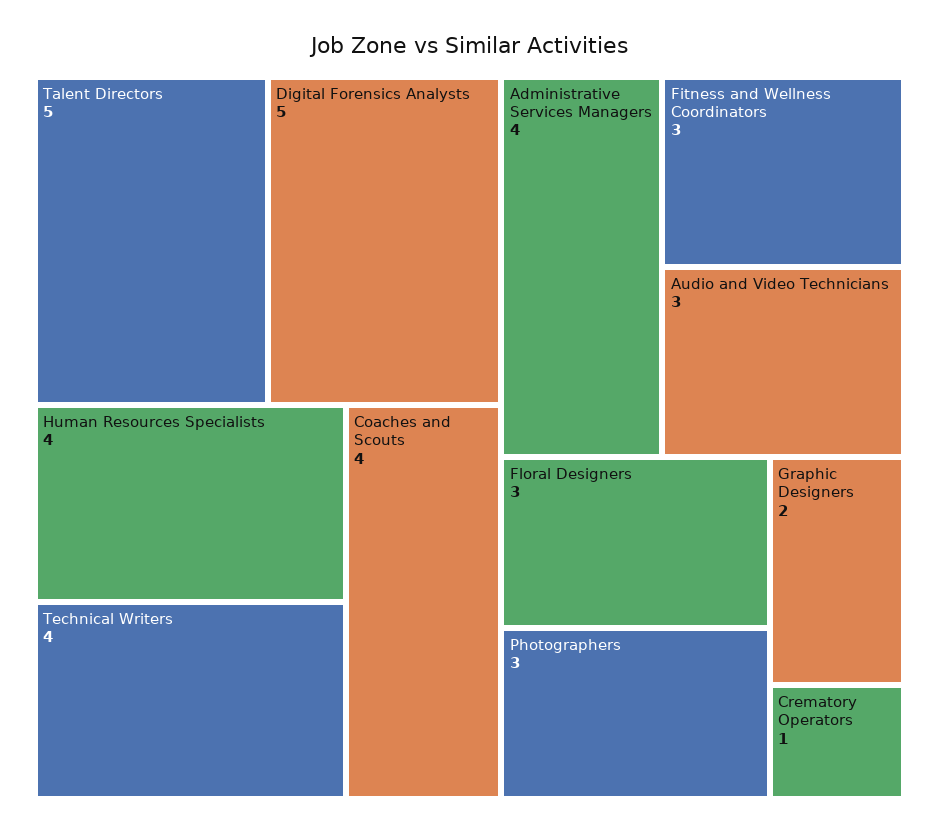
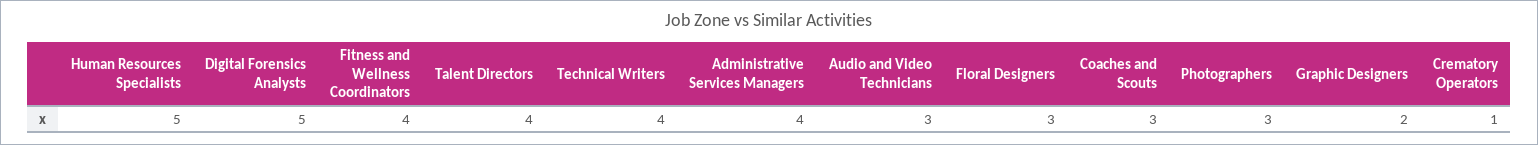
  {
-   "Talent Directors": 5,
+   "Talent Directors": 4,
    "Digital Forensics Analysts": 5,
-   "Human Resources Specialists": 4,
+   "Human Resources Specialists": 5,
    "Technical Writers": 4,
-   "Coaches and Scouts": 4,
+   "Coaches and Scouts": 3,
    "Administrative Services Managers": 4,
-   "Fitness and Wellness Coordinators": 3,
+   "Fitness and Wellness Coordinators": 4,
    "Audio and Video Technicians": 3,
    "Floral Designers": 3,
    "Photographers": 3,
    "Graphic Designers": 2,
    "Crematory Operators": 1
  }

